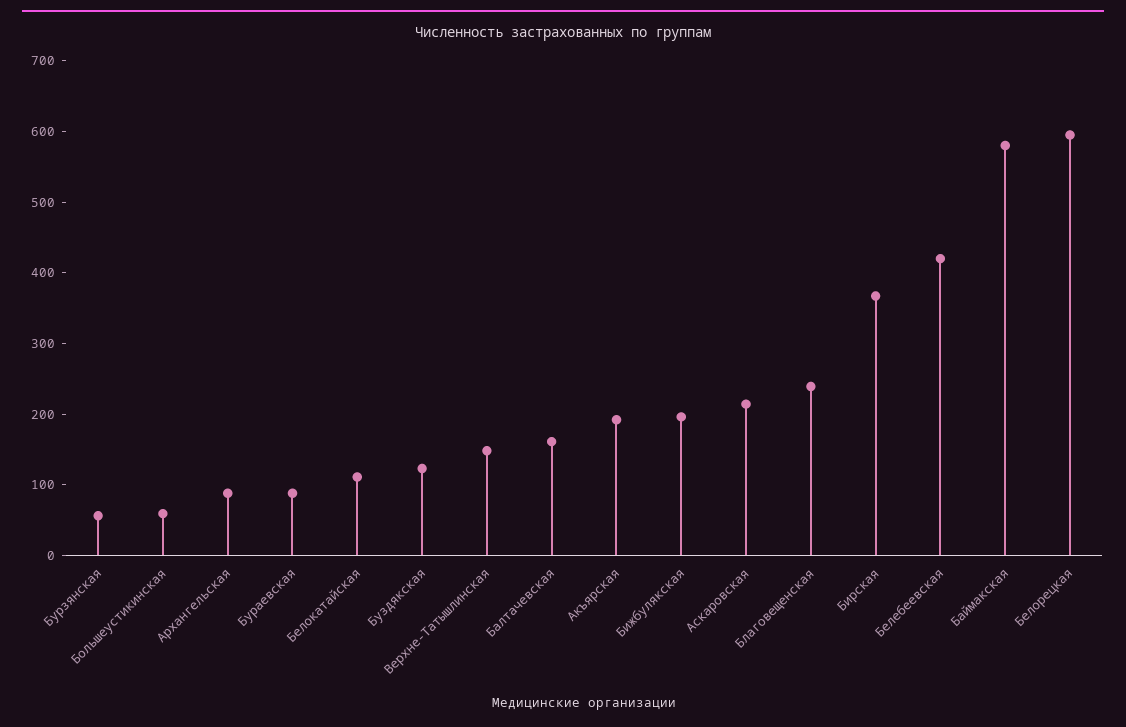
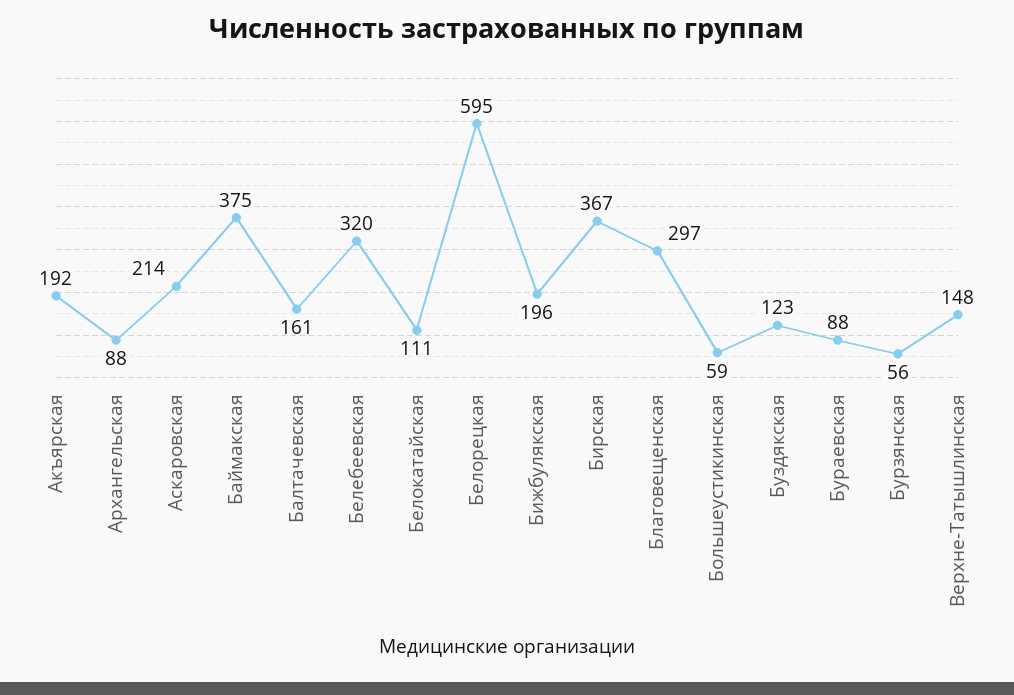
  {
    "Бурзянская": 56,
    "Большеустикинская": 59,
    "Архангельская": 88,
    "Бураевская": 88,
    "Белокатайская": 111,
    "Буздякская": 123,
    "Верхне-Татышлинская": 148,
    "Балтачевская": 161,
    "Акъярская": 192,
    "Бижбулякская": 196,
    "Аскаровская": 214,
-   "Благовещенская": 240,
+   "Благовещенская": 297,
    "Бирская": 367,
-   "Белебеевская": 420,
+   "Белебеевская": 320,
-   "Баймакская": 580,
+   "Баймакская": 375,
    "Белорецкая": 595
  }

